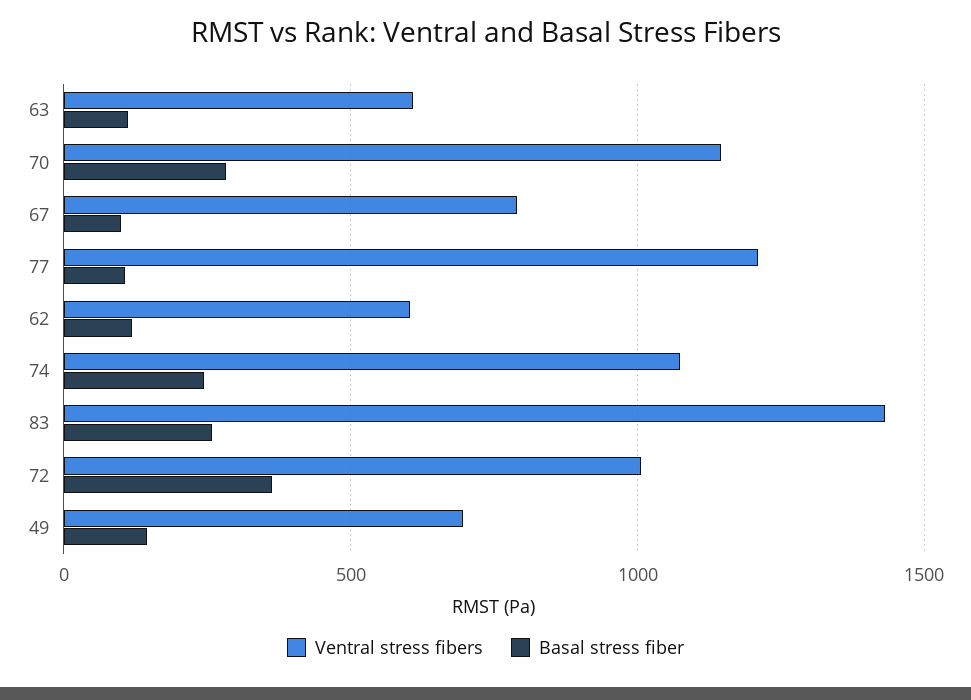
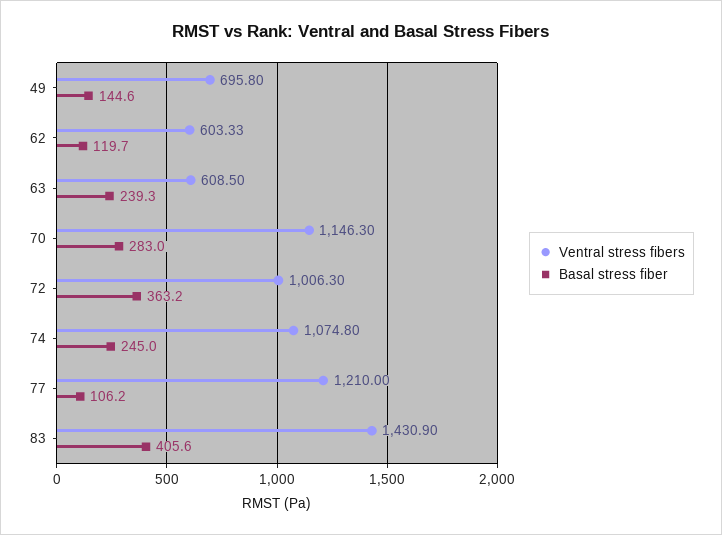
  {
    "Ventral stress fibers": {
      "63": 608.5,
      "70": 1146.3,
-     "67": 800,
      "77": 1210,
      "62": 603.33,
      "74": 1074.8,
      "83": 1430.9,
      "72": 1006.3,
      "49": 695.8
    },
    "Basal stress fiber": {
-     "63": 100,
+     "63": 239.3,
      "70": 283,
-     "67": 100,
      "77": 106.2,
      "62": 119.7,
      "74": 245,
-     "83": 250,
+     "83": 405.6,
      "72": 363.2,
      "49": 144.6
    }
  }

